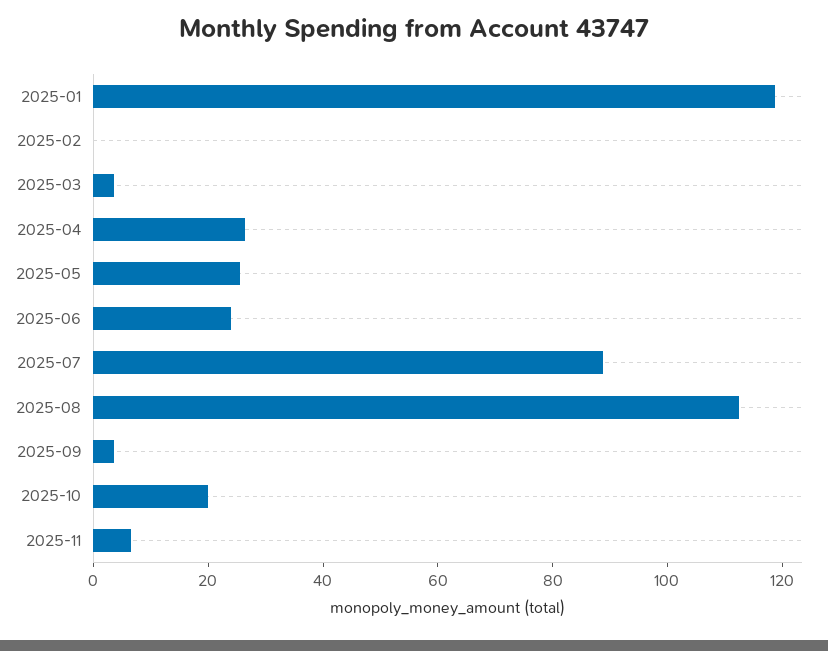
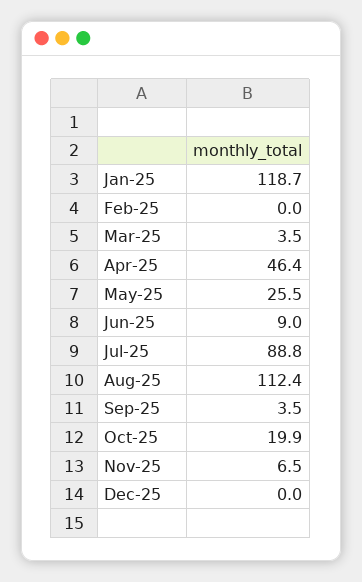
  {
    "2025-01": 118.7,
    "2025-02": 0,
    "2025-03": 3.5,
-   "2025-04": 25,
+   "2025-04": 46.4,
    "2025-05": 25.5,
-   "2025-06": 25,
+   "2025-06": 9,
    "2025-07": 88.8,
    "2025-08": 112.4,
    "2025-09": 3.5,
    "2025-10": 19.9,
-   "2025-11": 6.5
+   "2025-11": 6.5,
+   "Dec-25": 0
  }

